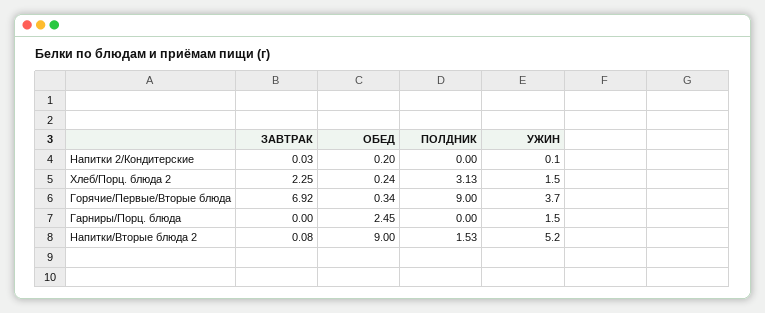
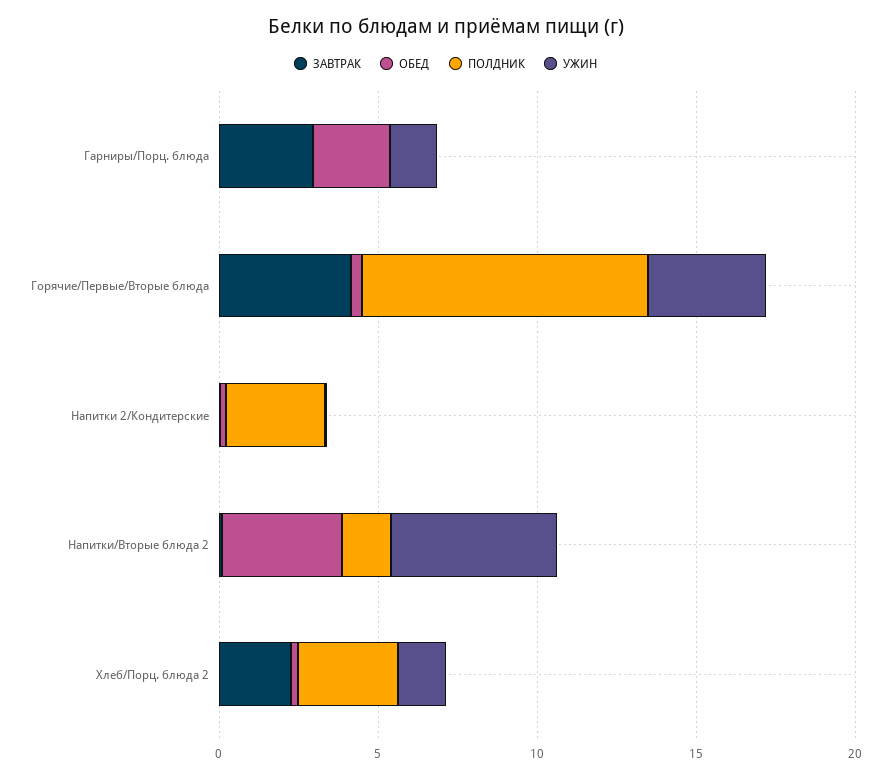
  {
    "ЗАВТРАК": {
      "Напитки 2/Кондитерские": 0.03,
      "Хлеб/Порц. блюда 2": 2.25,
-     "Горячие/Первые/Вторые блюда": 6.92,
+     "Горячие/Первые/Вторые блюда": 4,
-     "Гарниры/Порц. блюда": 0,
+     "Гарниры/Порц. блюда": 3,
      "Напитки/Вторые блюда 2": 0.08
    },
    "ОБЕД": {
      "Напитки 2/Кондитерские": 0.2,
      "Хлеб/Порц. блюда 2": 0.24,
      "Горячие/Первые/Вторые блюда": 0.34,
      "Гарниры/Порц. блюда": 2.45,
-     "Напитки/Вторые блюда 2": 9
+     "Напитки/Вторые блюда 2": 4
    },
    "ПОЛДНИК": {
-     "Напитки 2/Кондитерские": 0,
+     "Напитки 2/Кондитерские": 3,
      "Хлеб/Порц. блюда 2": 3.13,
      "Горячие/Первые/Вторые блюда": 9,
      "Гарниры/Порц. блюда": 0,
      "Напитки/Вторые блюда 2": 1.53
    },
    "УЖИН": {
      "Напитки 2/Кондитерские": 0.1,
      "Хлеб/Порц. блюда 2": 1.5,
      "Горячие/Первые/Вторые блюда": 3.7,
      "Гарниры/Порц. блюда": 1.5,
      "Напитки/Вторые блюда 2": 5.2
    }
  }

